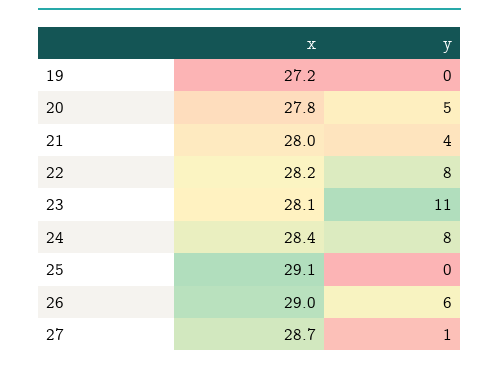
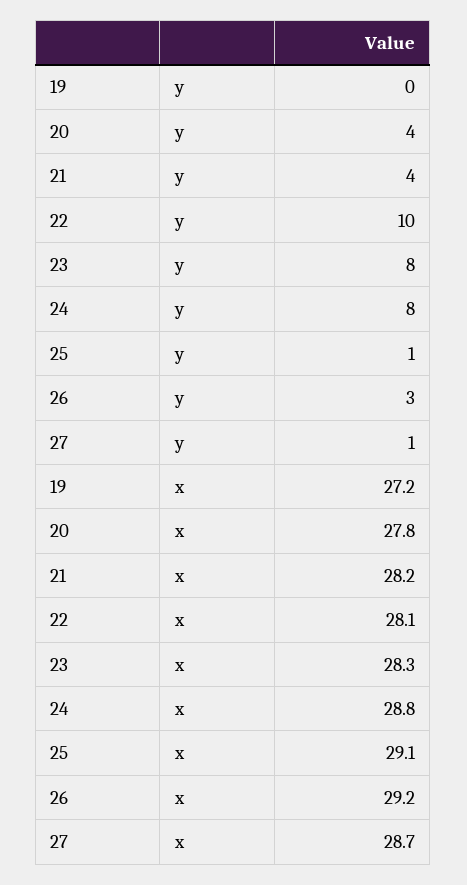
  {
    "x": {
      "19": 27.2,
      "20": 27.8,
-     "21": 28,
+     "21": 28.2,
-     "22": 28.2,
+     "22": 28.1,
-     "23": 28.1,
+     "23": 28.3,
-     "24": 28.4,
+     "24": 28.8,
      "25": 29.1,
-     "26": 29,
+     "26": 29.2,
      "27": 28.7
    },
    "y": {
      "19": 0,
-     "20": 5,
+     "20": 4,
      "21": 4,
-     "22": 8,
+     "22": 10,
-     "23": 11,
+     "23": 8,
      "24": 8,
-     "25": 0,
+     "25": 1,
-     "26": 6,
+     "26": 3,
      "27": 1
    }
  }

